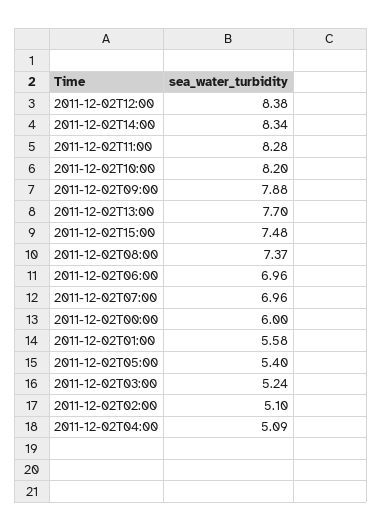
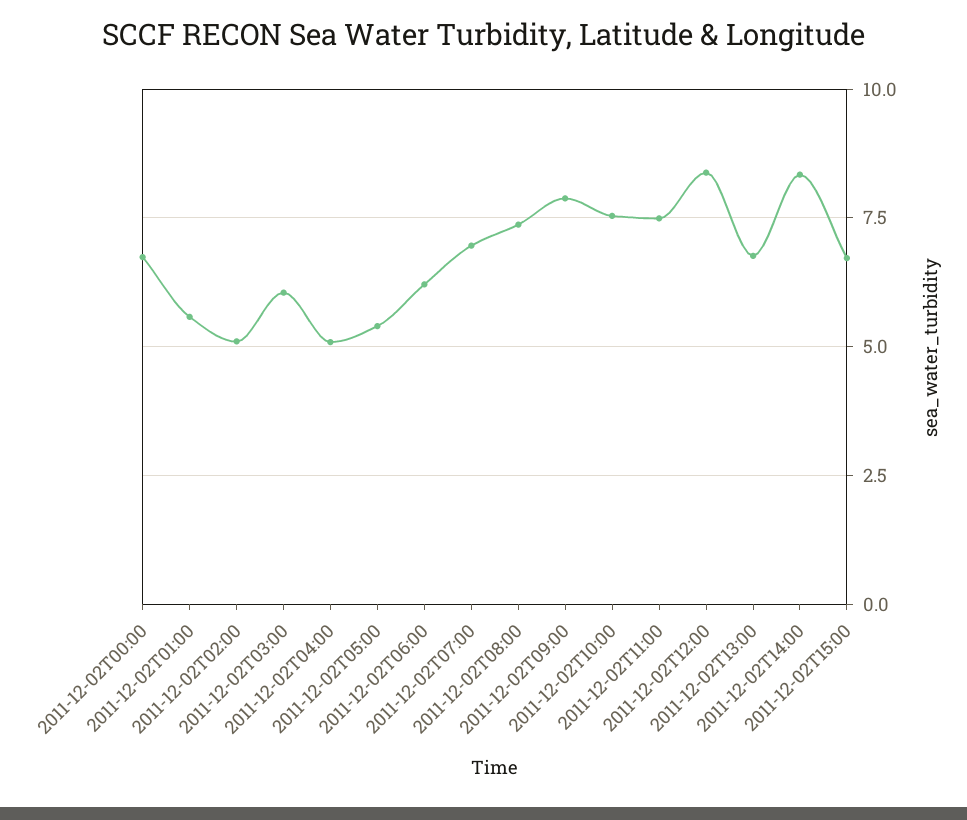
  {
    "2011-12-02T12:00": 8.38,
    "2011-12-02T14:00": 8.34,
-   "2011-12-02T11:00": 8.28,
+   "2011-12-02T11:00": 7.5,
-   "2011-12-02T10:00": 8.2,
+   "2011-12-02T10:00": 7.5,
    "2011-12-02T09:00": 7.88,
-   "2011-12-02T13:00": 7.7,
+   "2011-12-02T13:00": 6.75,
-   "2011-12-02T15:00": 7.48,
+   "2011-12-02T15:00": 6.75,
    "2011-12-02T08:00": 7.37,
-   "2011-12-02T06:00": 6.96,
+   "2011-12-02T06:00": 6.25,
    "2011-12-02T07:00": 6.96,
-   "2011-12-02T00:00": 6,
+   "2011-12-02T00:00": 6.75,
    "2011-12-02T01:00": 5.58,
    "2011-12-02T05:00": 5.4,
-   "2011-12-02T03:00": 5.24,
+   "2011-12-02T03:00": 6,
    "2011-12-02T02:00": 5.1,
    "2011-12-02T04:00": 5.09
  }

